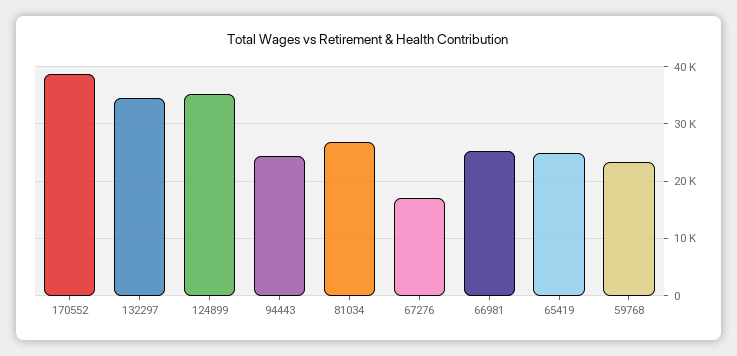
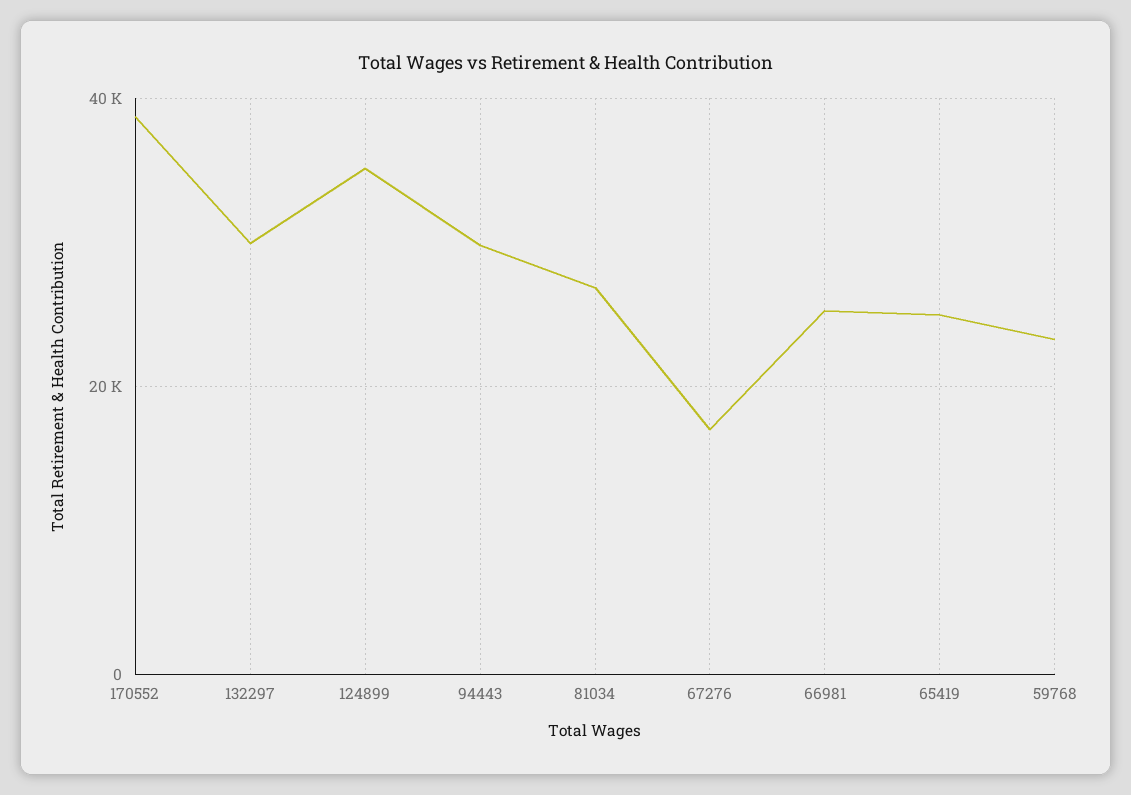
  {
    "170552": 38000,
-   "132297": 34000,
+   "132297": 30000,
    "124899": 36000,
-   "94443": 24000,
+   "94443": 30000,
    "81034": 26000,
    "67276": 18000,
    "66981": 26000,
    "65419": 24000,
    "59768": 24000
  }

